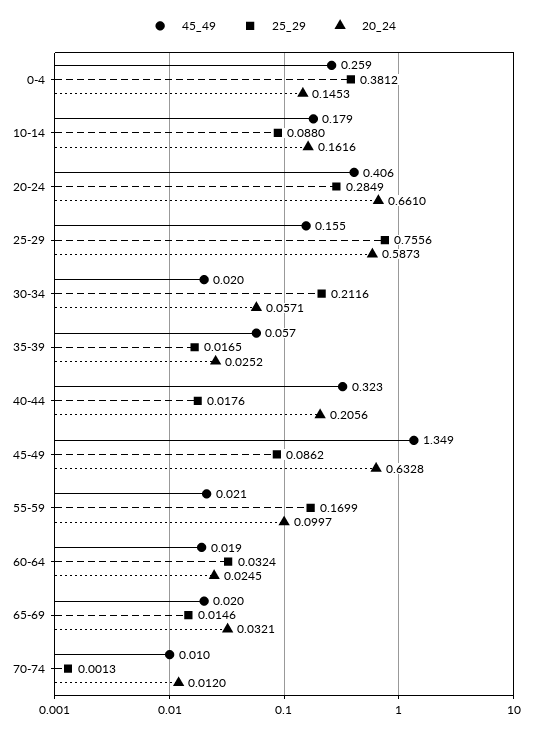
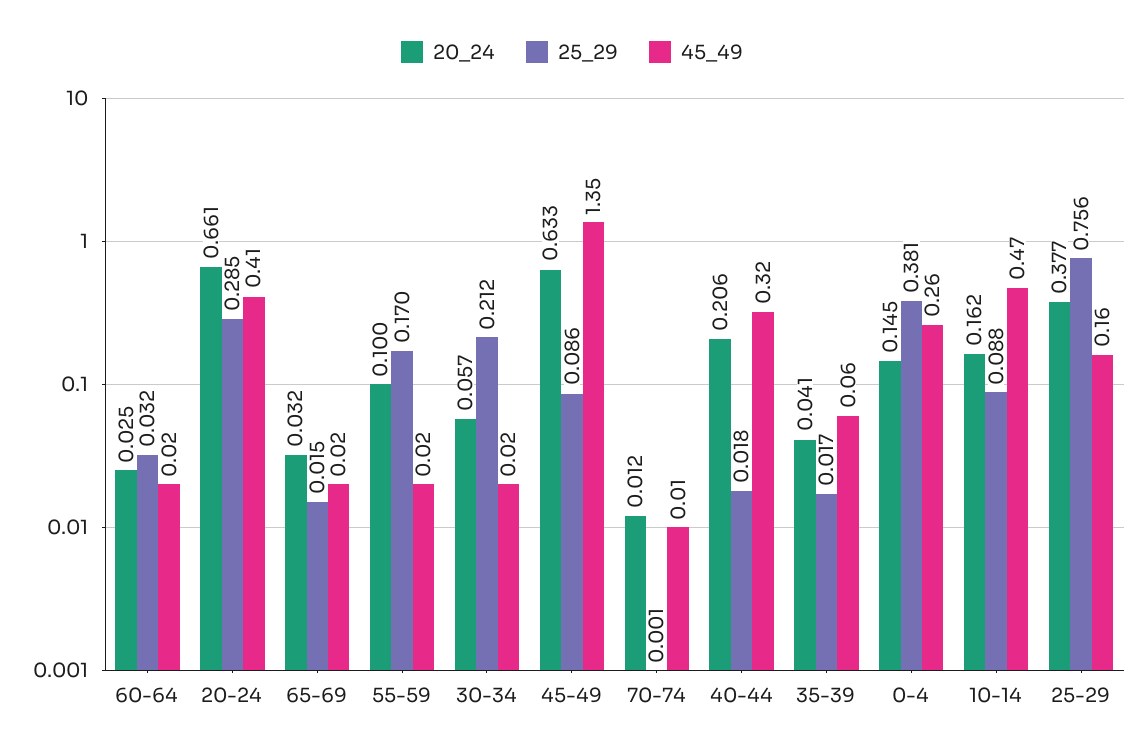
  {
    "45_49": {
      "0-4": 0.259,
-     "10-14": 0.179,
+     "10-14": 0.47,
      "20-24": 0.406,
      "25-29": 0.155,
      "30-34": 0.02,
      "35-39": 0.057,
      "40-44": 0.323,
      "45-49": 1.349,
      "55-59": 0.021,
      "60-64": 0.019,
      "65-69": 0.02,
      "70-74": 0.01
    },
    "25_29": {
      "0-4": 0.3812,
      "10-14": 0.088,
      "20-24": 0.2849,
      "25-29": 0.7556,
      "30-34": 0.2116,
      "35-39": 0.0165,
      "40-44": 0.0176,
      "45-49": 0.0862,
      "55-59": 0.1699,
      "60-64": 0.0324,
      "65-69": 0.0146,
      "70-74": 0.0013
    },
    "20_24": {
      "0-4": 0.1453,
      "10-14": 0.1616,
      "20-24": 0.661,
-     "25-29": 0.5873,
+     "25-29": 0.377,
      "30-34": 0.0571,
-     "35-39": 0.0252,
+     "35-39": 0.041,
      "40-44": 0.2056,
      "45-49": 0.6328,
      "55-59": 0.0997,
      "60-64": 0.0245,
      "65-69": 0.0321,
      "70-74": 0.012
    }
  }

